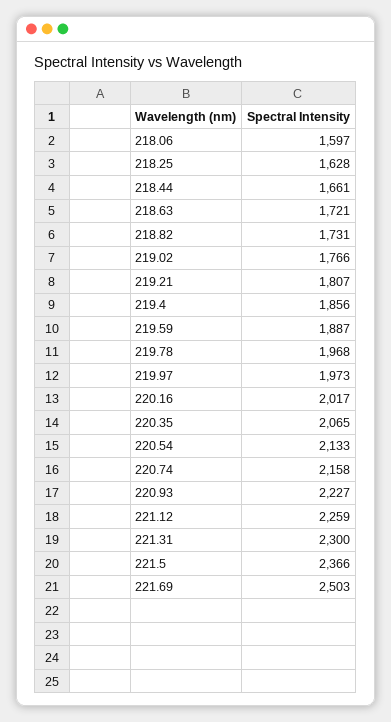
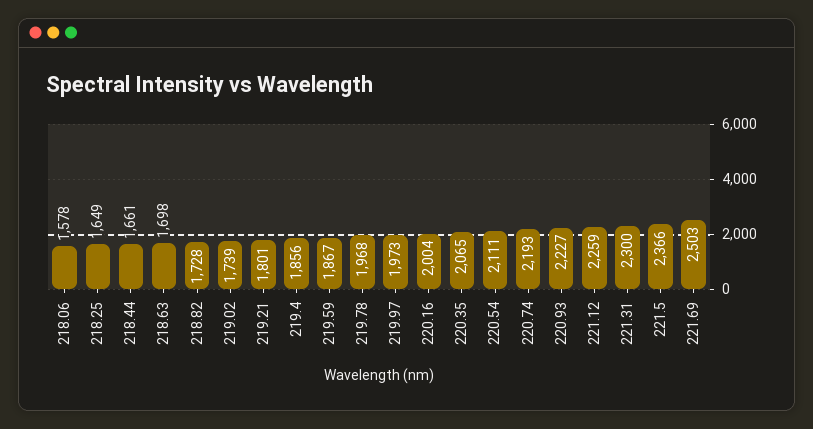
  {
-   "218.06": 1597,
+   "218.06": 1578,
-   "218.25": 1628,
+   "218.25": 1649,
    "218.44": 1661,
-   "218.63": 1721,
+   "218.63": 1698,
-   "218.82": 1731,
+   "218.82": 1728,
-   "219.02": 1766,
+   "219.02": 1739,
-   "219.21": 1807,
+   "219.21": 1801,
    "219.4": 1856,
-   "219.59": 1887,
+   "219.59": 1867,
    "219.78": 1968,
    "219.97": 1973,
-   "220.16": 2017,
+   "220.16": 2004,
    "220.35": 2065,
-   "220.54": 2133,
+   "220.54": 2111,
-   "220.74": 2158,
+   "220.74": 2193,
    "220.93": 2227,
    "221.12": 2259,
    "221.31": 2300,
    "221.5": 2366,
    "221.69": 2503
  }

